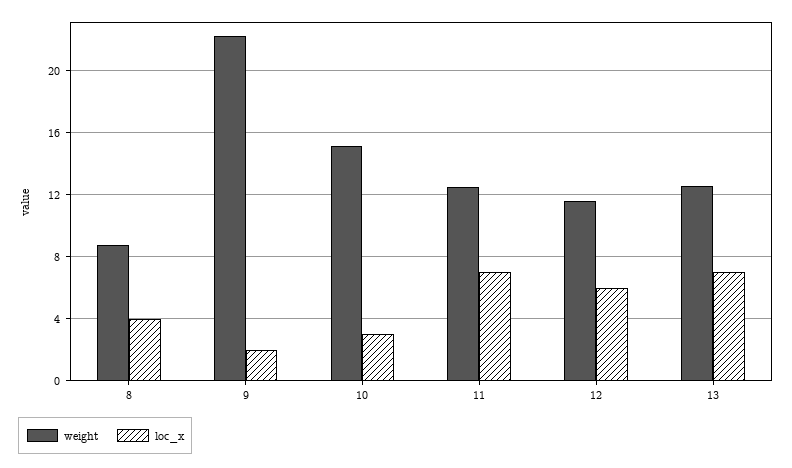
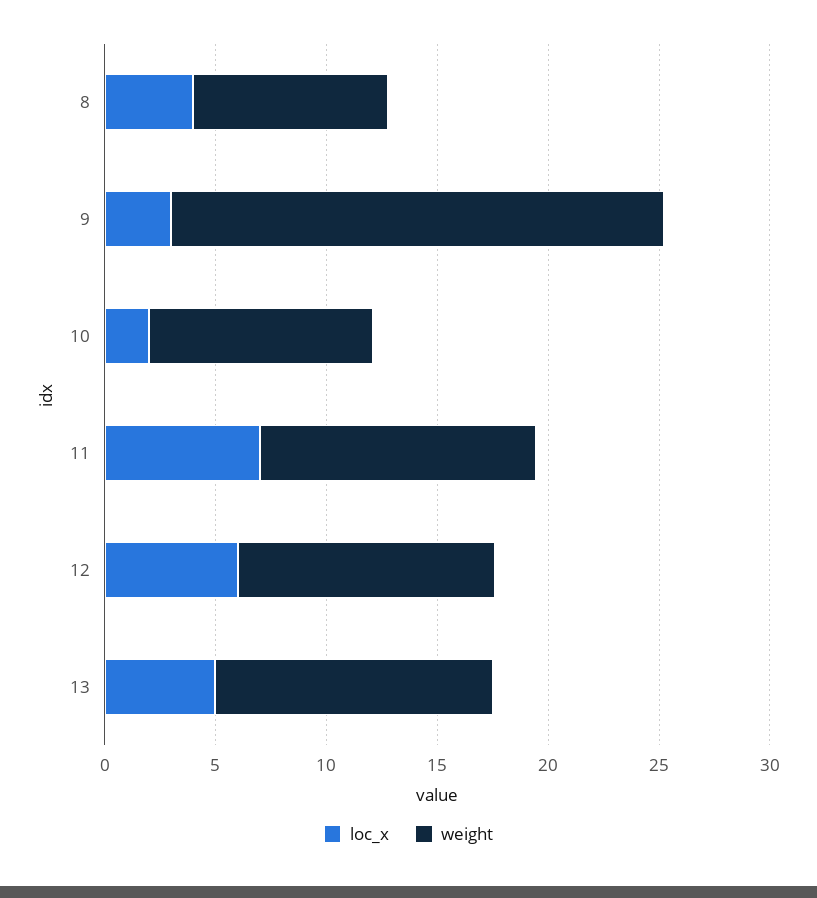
  {
    "weight": {
      "8": 9,
      "9": 22,
-     "10": 15,
+     "10": 10,
      "11": 12.5,
      "12": 11.5,
      "13": 12.5
    },
    "loc_x": {
      "8": 4,
-     "9": 2,
+     "9": 3,
-     "10": 3,
+     "10": 2,
      "11": 7,
      "12": 6,
-     "13": 7
+     "13": 5
    }
  }

